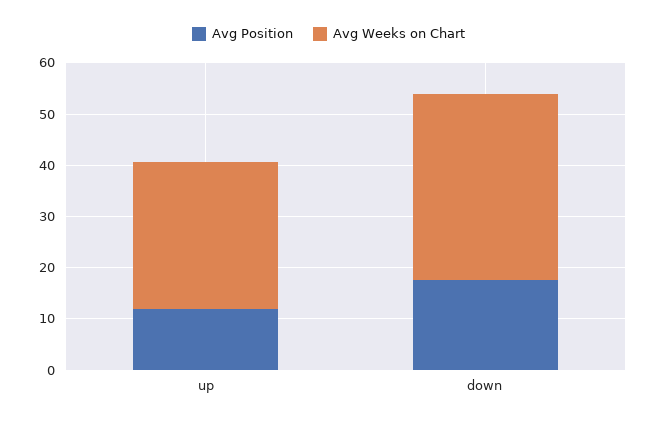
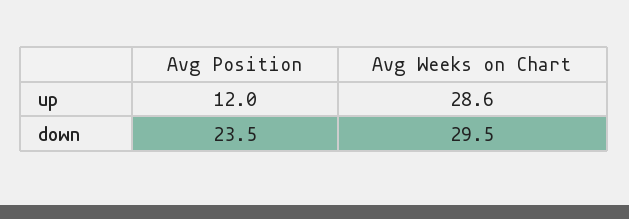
  {
    "Avg Position": {
      "up": 12,
-     "down": 18
+     "down": 23.5
    },
    "Avg Weeks on Chart": {
      "up": 28.6,
-     "down": 36
+     "down": 29.5
    }
  }

